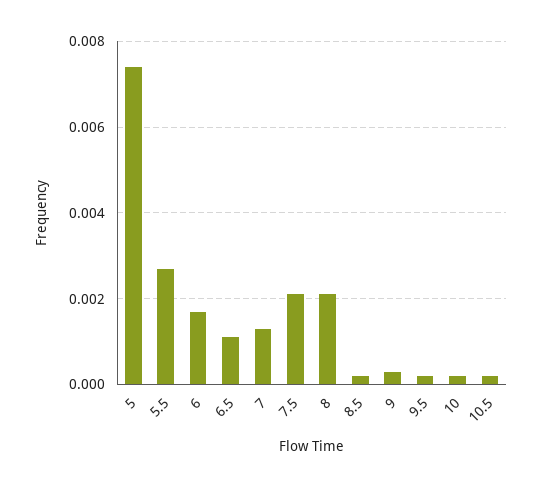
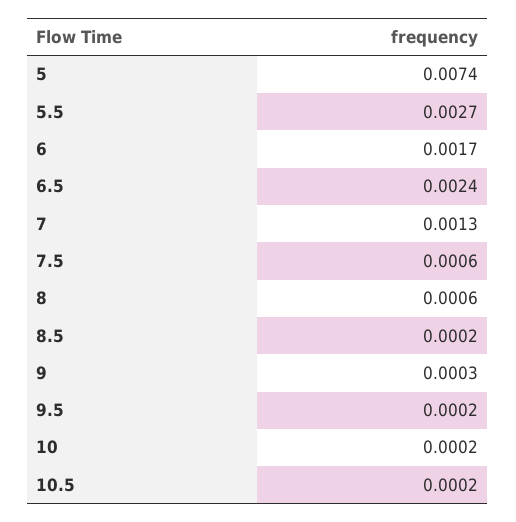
  {
    "5": 0.0074,
    "5.5": 0.0027,
    "6": 0.0017,
-   "6.5": 0.001,
+   "6.5": 0.0024,
    "7": 0.0013,
-   "7.5": 0.002,
+   "7.5": 0.0006,
-   "8": 0.002,
+   "8": 0.0006,
    "8.5": 0.0002,
    "9": 0.0003,
    "9.5": 0.0002,
    "10": 0.0002,
    "10.5": 0.0002
  }

